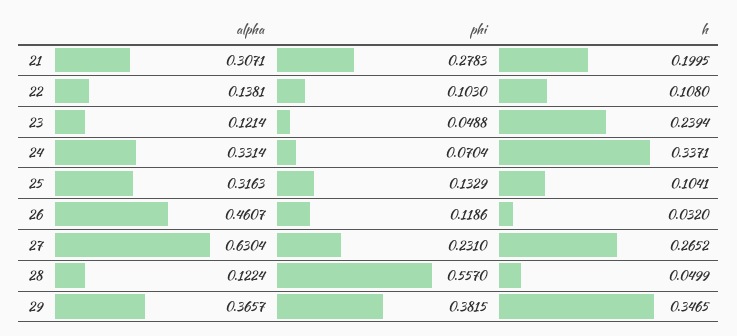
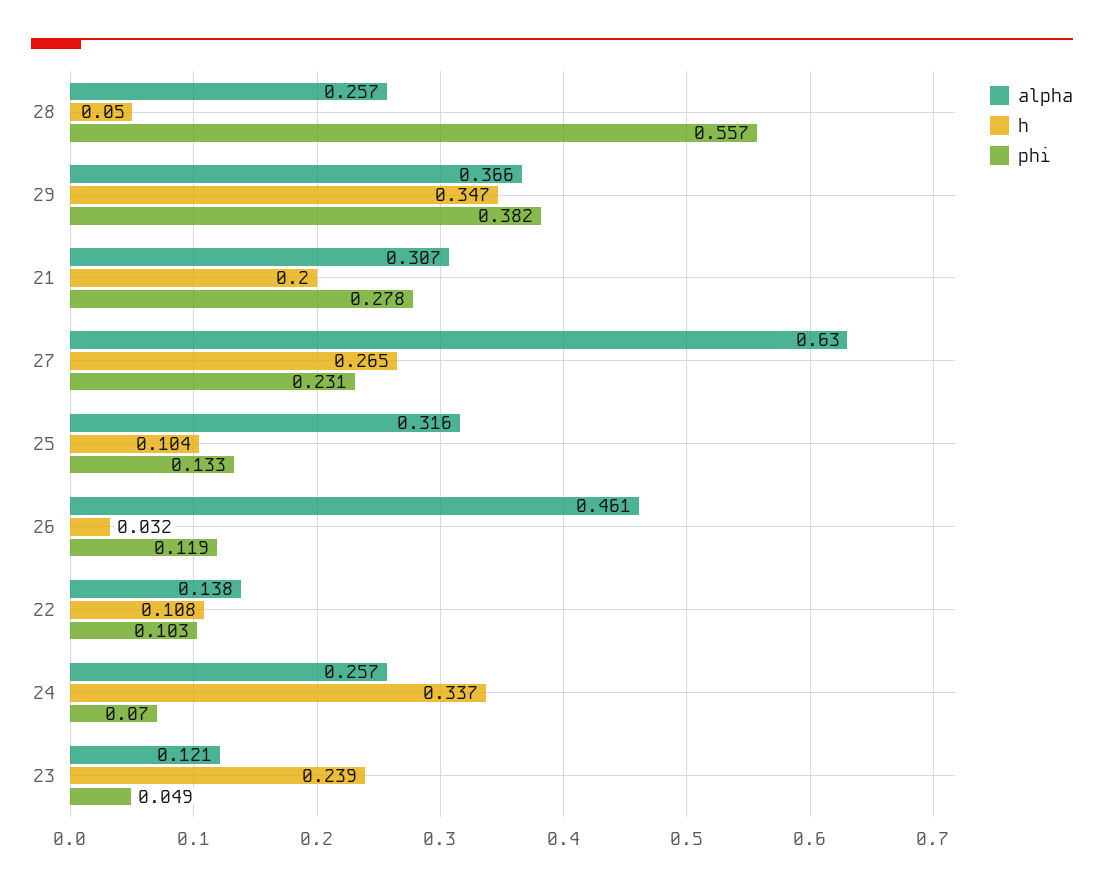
  {
    "alpha": {
      "21": 0.3071,
      "22": 0.1381,
      "23": 0.1214,
-     "24": 0.3314,
+     "24": 0.257,
      "25": 0.3163,
      "26": 0.4607,
      "27": 0.6304,
-     "28": 0.1224,
+     "28": 0.257,
      "29": 0.3657
    },
    "phi": {
      "21": 0.2783,
      "22": 0.103,
      "23": 0.0488,
      "24": 0.0704,
      "25": 0.1329,
      "26": 0.1186,
      "27": 0.231,
      "28": 0.557,
      "29": 0.3815
    },
    "h": {
      "21": 0.1995,
      "22": 0.108,
      "23": 0.2394,
      "24": 0.3371,
      "25": 0.1041,
      "26": 0.032,
      "27": 0.2652,
      "28": 0.0499,
      "29": 0.3465
    }
  }

